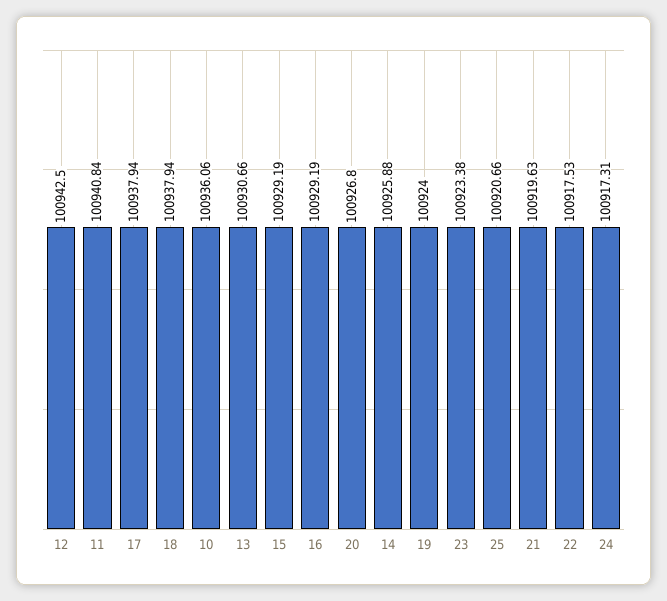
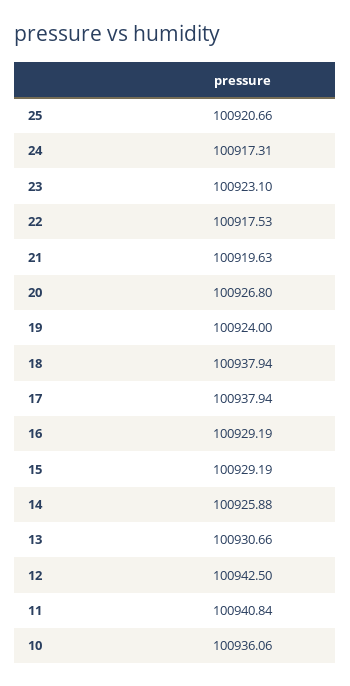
  {
    "12": 100942.5,
    "11": 100940.84,
    "17": 100937.94,
    "18": 100937.94,
    "10": 100936.06,
    "13": 100930.66,
    "15": 100929.19,
    "16": 100929.19,
    "20": 100926.8,
    "14": 100925.88,
    "19": 100924,
-   "23": 100923.38,
+   "23": 100923.1,
    "25": 100920.66,
    "21": 100919.63,
    "22": 100917.53,
    "24": 100917.31
  }

